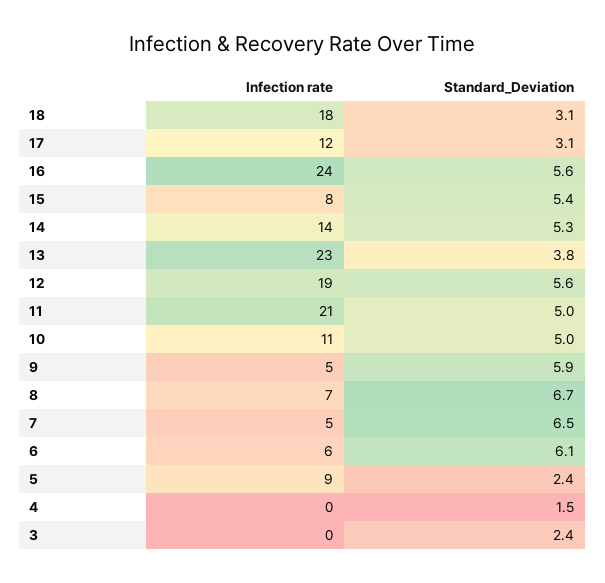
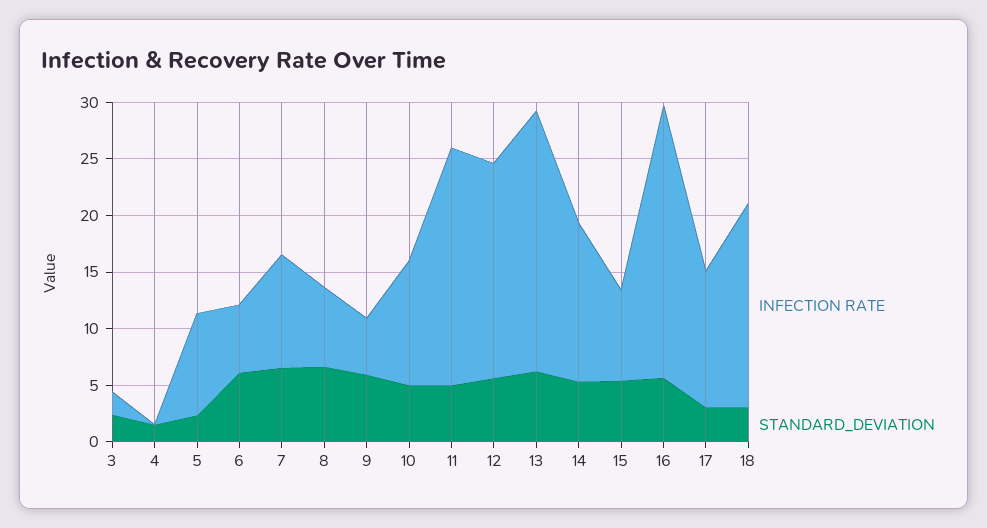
  {
    "Infection rate": {
      "18": 18,
      "17": 12,
      "16": 24,
      "15": 8,
      "14": 14,
      "13": 23,
      "12": 19,
      "11": 21,
      "10": 11,
      "9": 5,
      "8": 7,
-     "7": 5,
+     "7": 10,
      "6": 6,
      "5": 9,
      "4": 0,
-     "3": 0
+     "3": 2
    },
    "Standard_Deviation": {
      "18": 3.1,
      "17": 3.1,
      "16": 5.6,
      "15": 5.4,
      "14": 5.3,
-     "13": 3.8,
+     "13": 6,
      "12": 5.6,
      "11": 5,
      "10": 5,
      "9": 5.9,
      "8": 6.7,
      "7": 6.5,
      "6": 6.1,
      "5": 2.4,
      "4": 1.5,
      "3": 2.4
    }
  }

